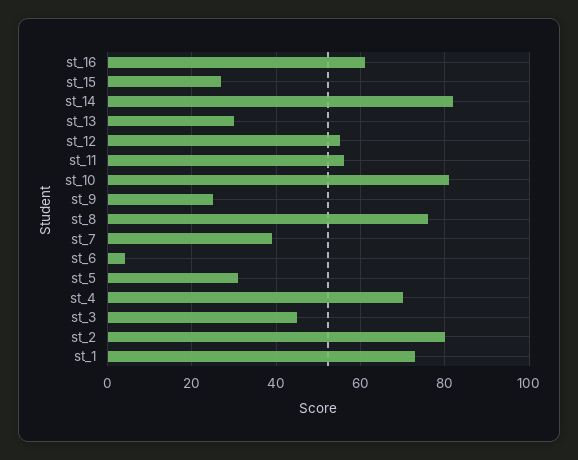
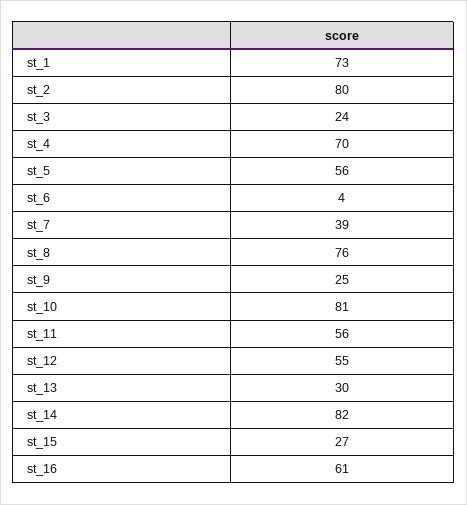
  {
    "st_16": 61,
    "st_15": 27,
    "st_14": 82,
    "st_13": 30,
    "st_12": 55,
    "st_11": 56,
    "st_10": 81,
    "st_9": 25,
    "st_8": 76,
    "st_7": 39,
    "st_6": 4,
-   "st_5": 30,
+   "st_5": 56,
    "st_4": 70,
-   "st_3": 45,
+   "st_3": 24,
    "st_2": 80,
    "st_1": 73
  }

